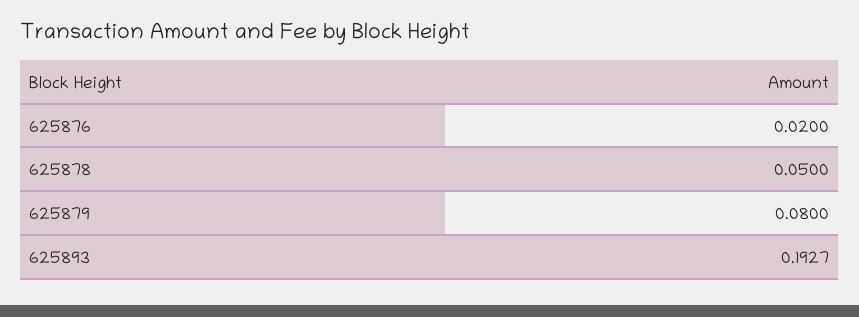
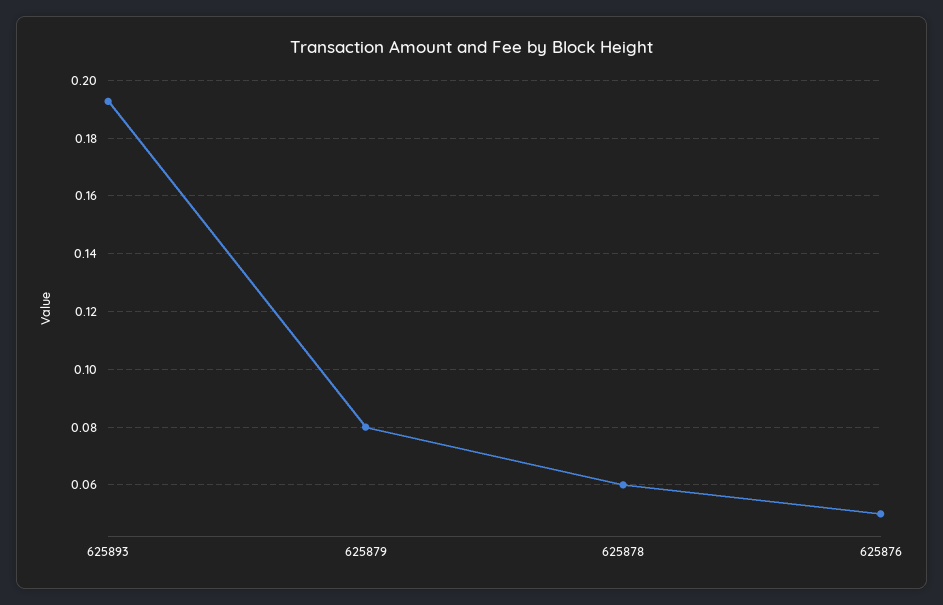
  {
-   "625876": 0.02,
+   "625876": 0.05,
-   "625878": 0.05,
+   "625878": 0.06,
    "625879": 0.08,
    "625893": 0.1927
  }

